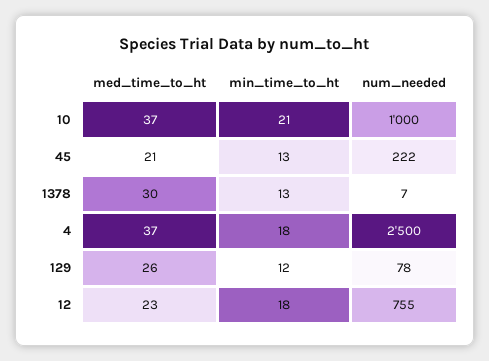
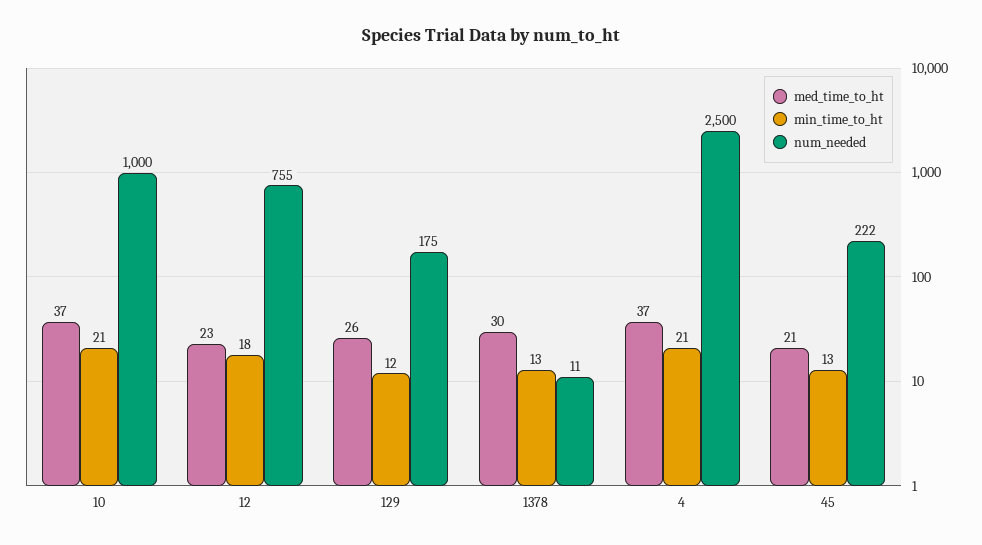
  {
    "med_time_to_ht": {
      "10": 37,
      "45": 21,
      "1378": 30,
      "4": 37,
      "129": 26,
      "12": 23
    },
    "min_time_to_ht": {
      "10": 21,
      "45": 13,
      "1378": 13,
-     "4": 18,
+     "4": 21,
      "129": 12,
      "12": 18
    },
    "num_needed": {
      "10": 1000,
      "45": 222,
-     "1378": 7,
+     "1378": 11,
      "4": 2500,
-     "129": 78,
+     "129": 175,
      "12": 755
    }
  }

